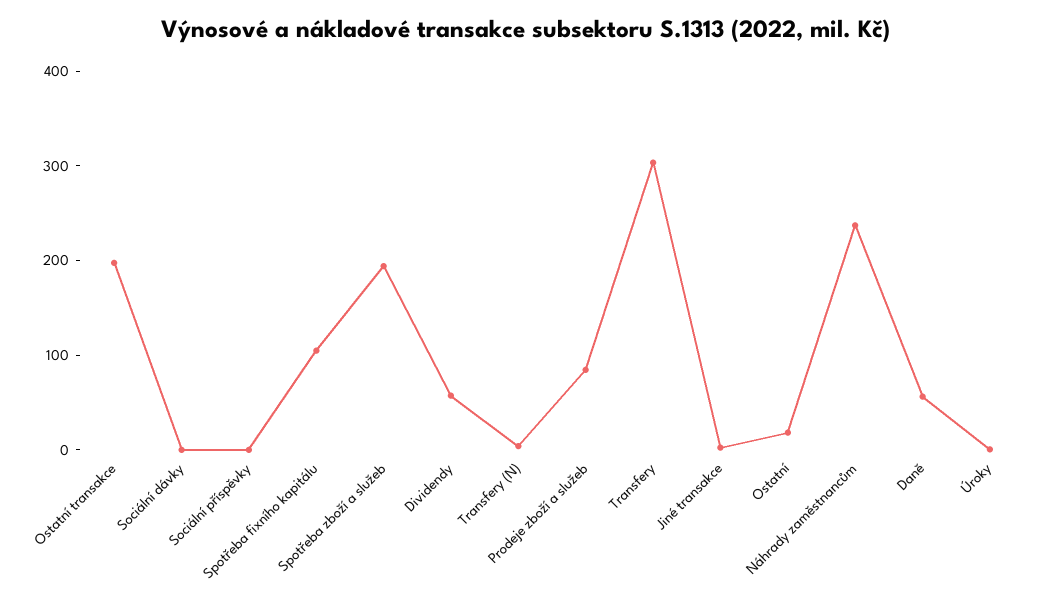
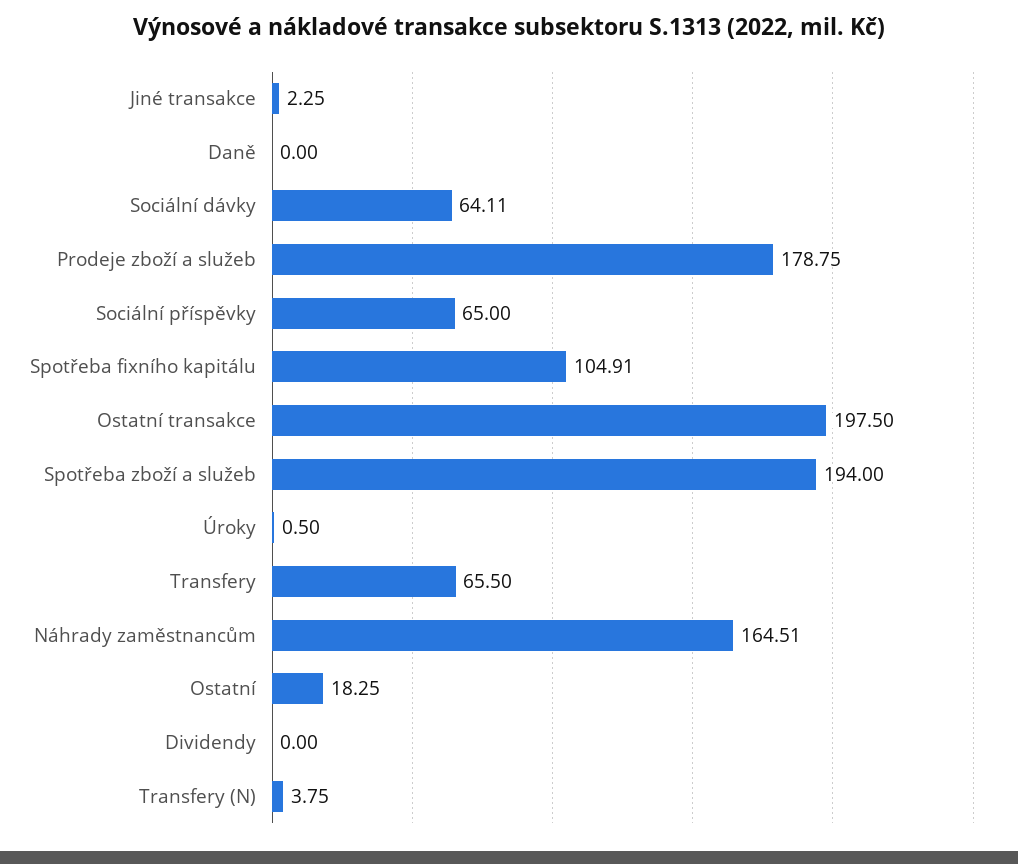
  {
    "Ostatní transakce": 197.5,
-   "Sociální dávky": 0,
+   "Sociální dávky": 64.11,
-   "Sociální příspěvky": 0,
+   "Sociální příspěvky": 65,
    "Spotřeba fixního kapitálu": 104.91,
    "Spotřeba zboží a služeb": 194,
-   "Dividendy": 60,
+   "Dividendy": 0,
    "Transfery (N)": 3.75,
-   "Prodeje zboží a služeb": 80,
+   "Prodeje zboží a služeb": 178.75,
-   "Transfery": 300,
+   "Transfery": 65.5,
    "Jiné transakce": 2.25,
    "Ostatní": 18.25,
-   "Náhrady zaměstnancům": 240,
+   "Náhrady zaměstnancům": 164.51,
-   "Daně": 60,
+   "Daně": 0,
    "Úroky": 0.5
  }

